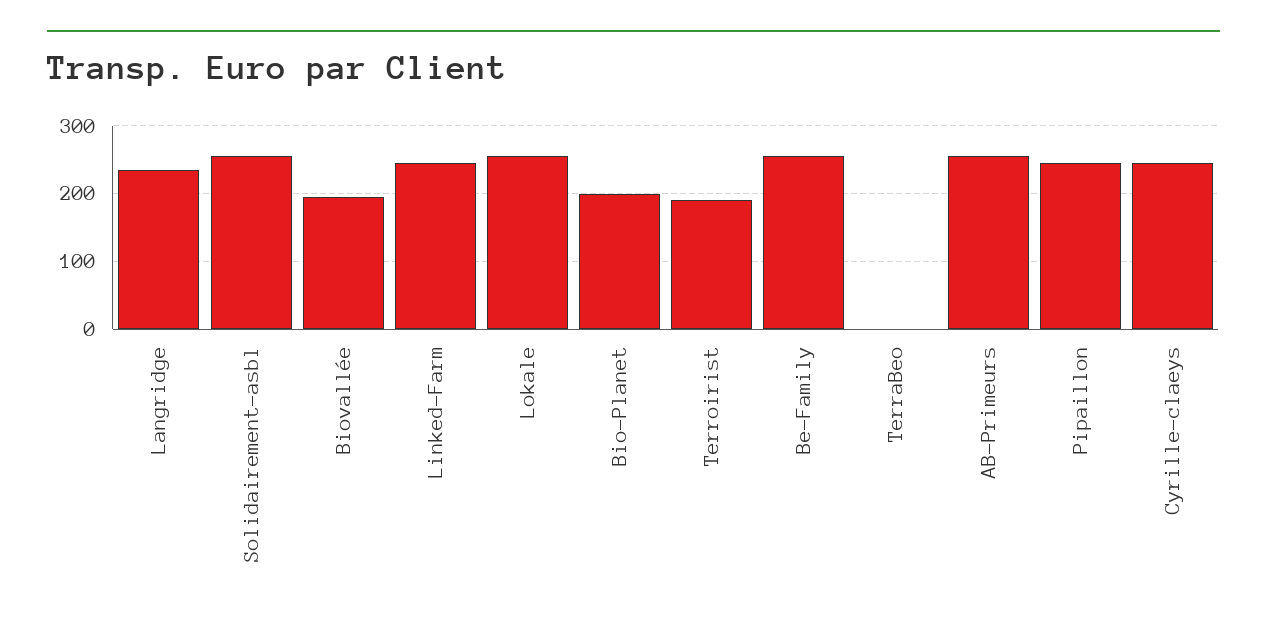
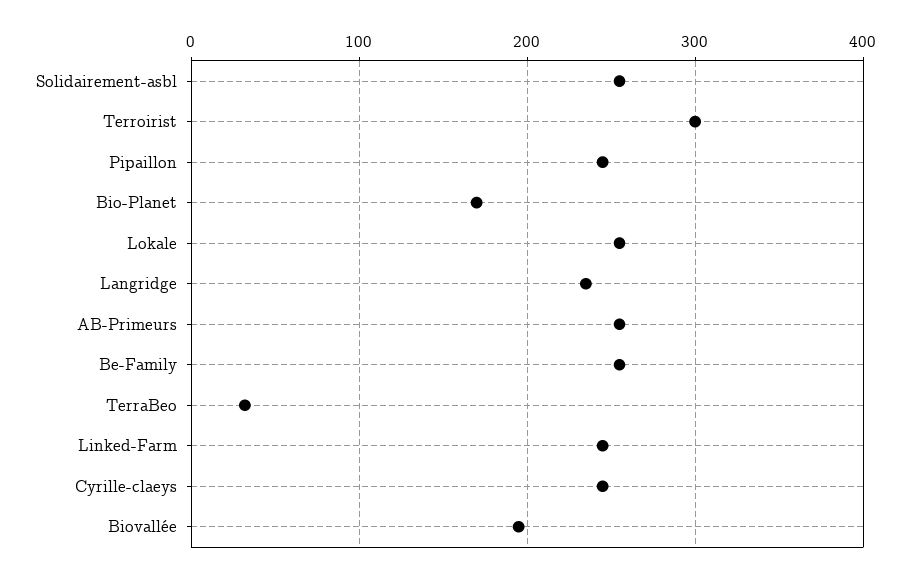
  {
    "Langridge": 240,
    "Solidairement-asbl": 260,
    "Biovallée": 200,
    "Linked-Farm": 250,
    "Lokale": 260,
-   "Bio-Planet": 200,
+   "Bio-Planet": 170,
-   "Terroirist": 190,
+   "Terroirist": 300,
    "Be-Family": 260,
-   "TerraBeo": 0,
+   "TerraBeo": 30,
    "AB-Primeurs": 260,
    "Pipaillon": 250,
    "Cyrille-claeys": 250
  }

